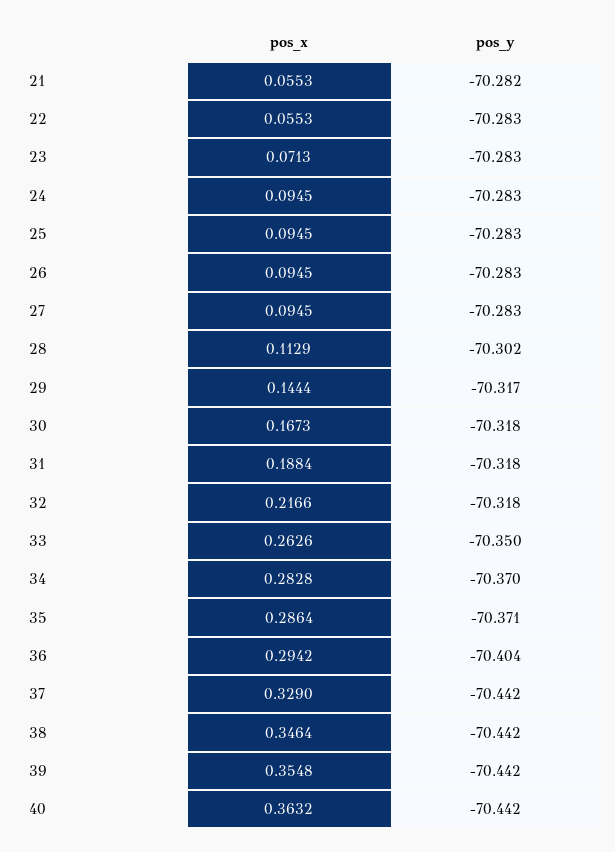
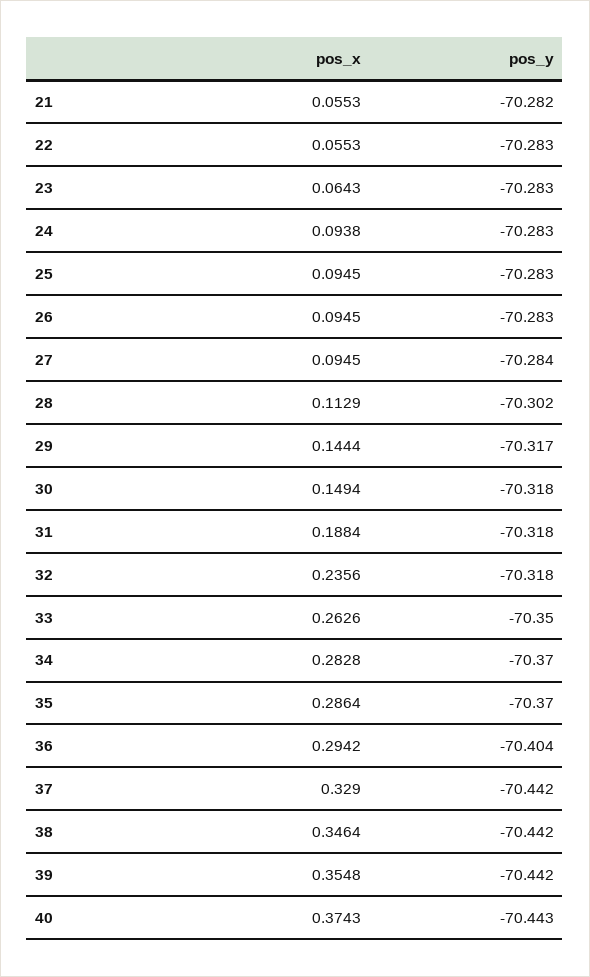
  {
    "pos_x": {
      "21": 0.0553,
      "22": 0.0553,
-     "23": 0.0713,
+     "23": 0.0643,
-     "24": 0.0945,
+     "24": 0.0938,
      "25": 0.0945,
      "26": 0.0945,
      "27": 0.0945,
      "28": 0.1129,
      "29": 0.1444,
-     "30": 0.1673,
+     "30": 0.1494,
      "31": 0.1884,
-     "32": 0.2166,
+     "32": 0.2356,
      "33": 0.2626,
      "34": 0.2828,
      "35": 0.2864,
      "36": 0.2942,
      "37": 0.329,
      "38": 0.3464,
      "39": 0.3548,
-     "40": 0.3632
+     "40": 0.3743
    },
    "pos_y": {
      "21": -70.282,
      "22": -70.283,
      "23": -70.283,
      "24": -70.283,
      "25": -70.283,
      "26": -70.283,
-     "27": -70.283,
+     "27": -70.284,
      "28": -70.302,
      "29": -70.317,
      "30": -70.318,
      "31": -70.318,
      "32": -70.318,
      "33": -70.35,
      "34": -70.37,
-     "35": -70.371,
+     "35": -70.37,
      "36": -70.404,
      "37": -70.442,
      "38": -70.442,
      "39": -70.442,
-     "40": -70.442
+     "40": -70.443
    }
  }

